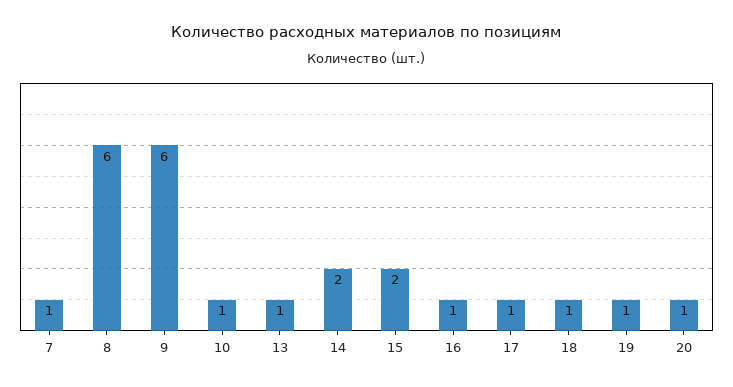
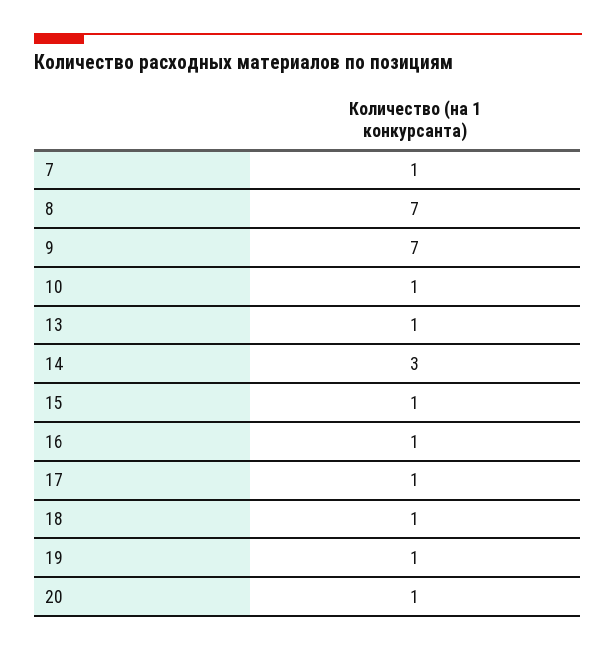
  {
    "7": 1,
-   "8": 6,
+   "8": 7,
-   "9": 6,
+   "9": 7,
    "10": 1,
    "13": 1,
-   "14": 2,
+   "14": 3,
-   "15": 2,
+   "15": 1,
    "16": 1,
    "17": 1,
    "18": 1,
    "19": 1,
    "20": 1
  }

